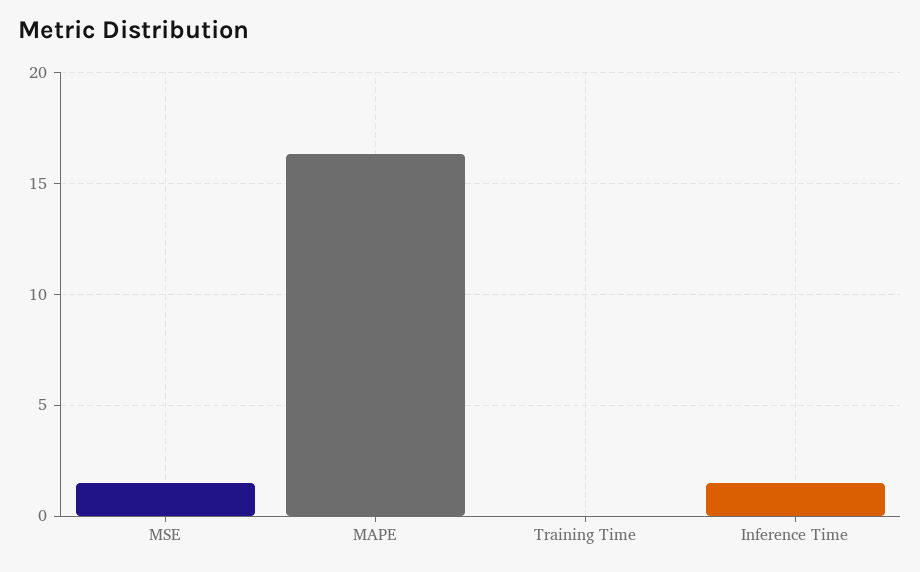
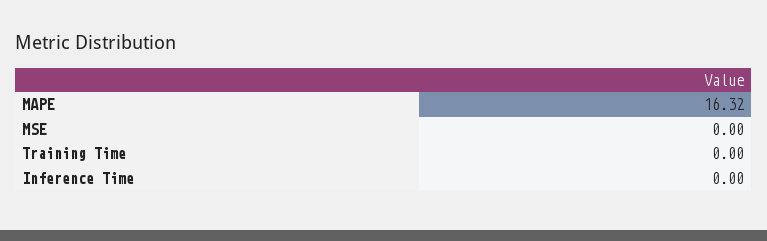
  {
-   "MSE": 1.5,
+   "MSE": 0,
    "MAPE": 16.32,
    "Training Time": 0,
-   "Inference Time": 1.5
+   "Inference Time": 0
  }

